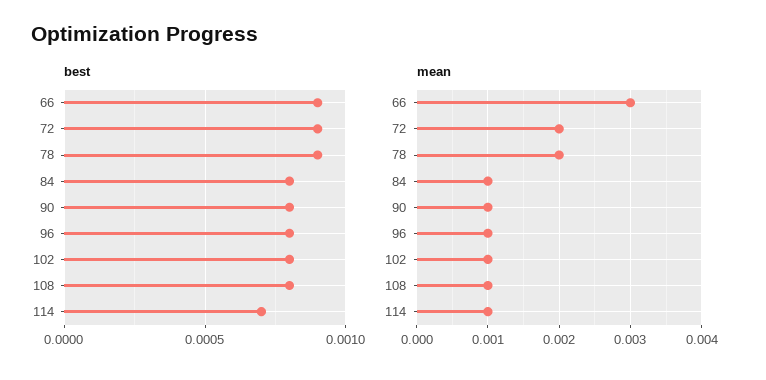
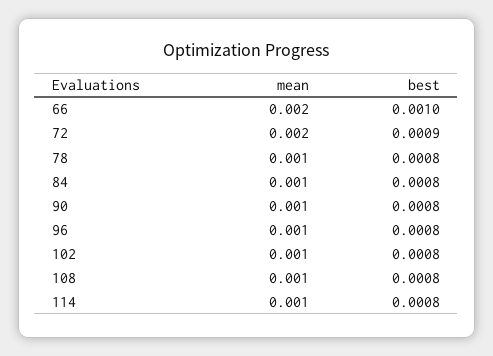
  {
    "best": {
-     "66": 0.0009,
+     "66": 0.001,
      "72": 0.0009,
-     "78": 0.0009,
+     "78": 0.0008,
      "84": 0.0008,
      "90": 0.0008,
      "96": 0.0008,
      "102": 0.0008,
      "108": 0.0008,
-     "114": 0.0007
+     "114": 0.0008
    },
    "mean": {
-     "66": 0.003,
+     "66": 0.002,
      "72": 0.002,
-     "78": 0.002,
+     "78": 0.001,
      "84": 0.001,
      "90": 0.001,
      "96": 0.001,
      "102": 0.001,
      "108": 0.001,
      "114": 0.001
    }
  }

